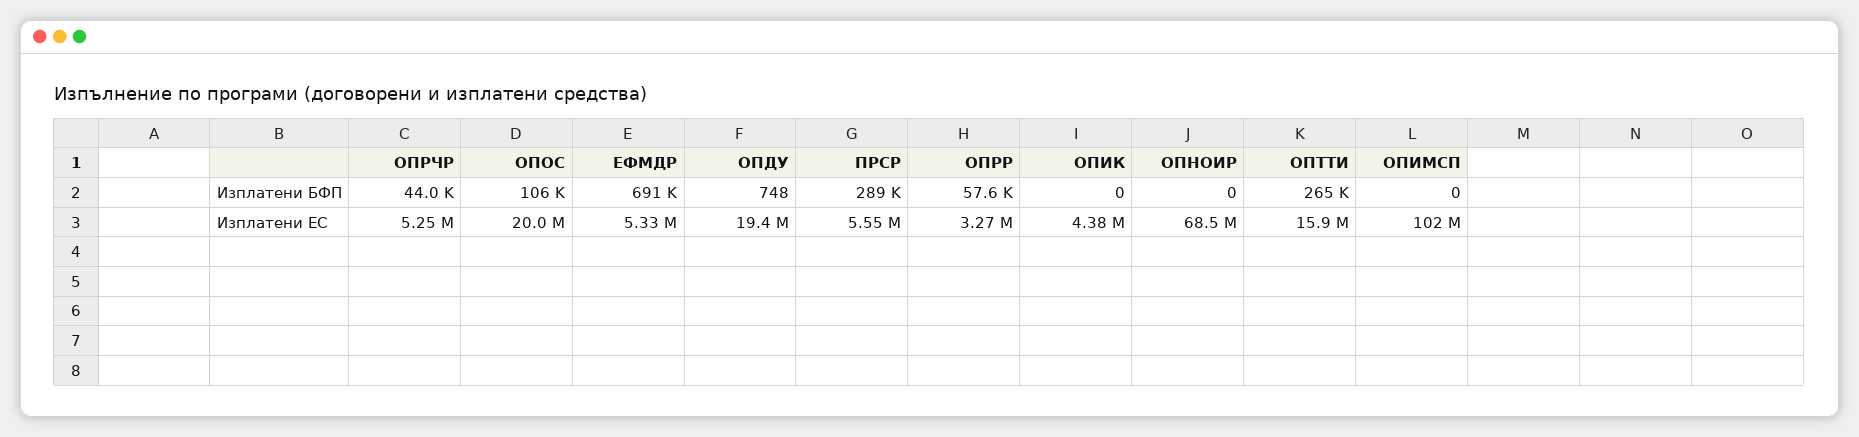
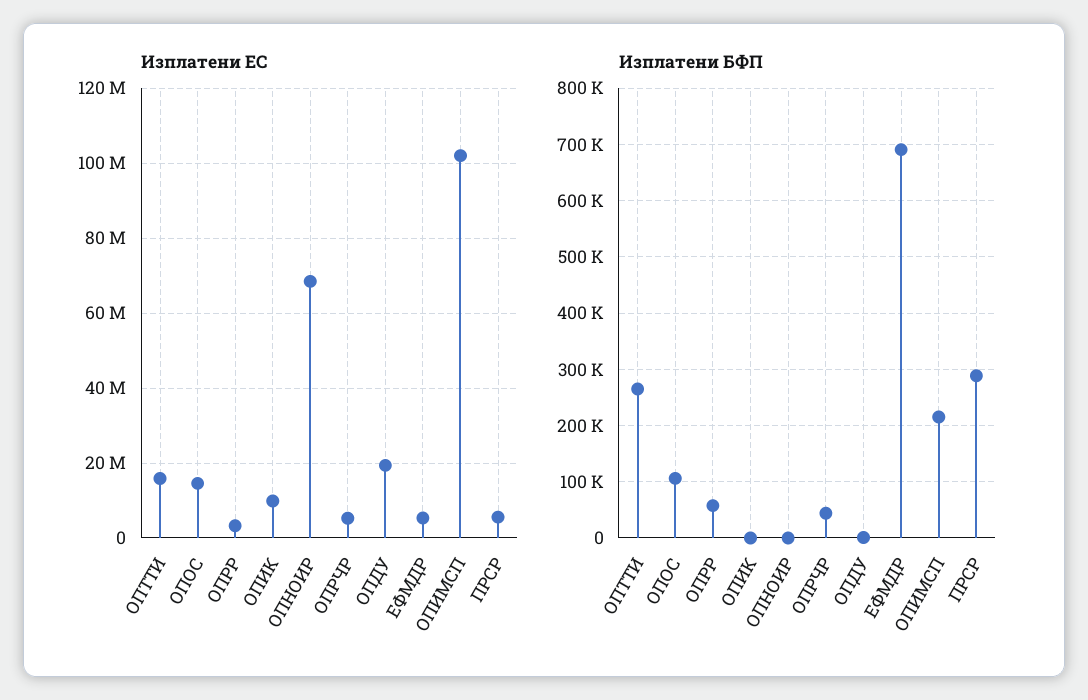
  {
    "Изплатени БФП": {
      "ОПРЧР": 44000,
      "ОПОС": 106000,
      "ЕФМДР": 691000,
      "ОПДУ": 748,
      "ПРСР": 289000,
      "ОПРР": 57600,
      "ОПИК": 0,
      "ОПНОИР": 0,
      "ОПТТИ": 265000,
-     "ОПИМСП": 0
+     "ОПИМСП": 220000
    },
    "Изплатени ЕС": {
      "ОПРЧР": 5250000,
-     "ОПОС": 20000000,
+     "ОПОС": 14000000,
      "ЕФМДР": 5330000,
      "ОПДУ": 19400000,
      "ПРСР": 5550000,
      "ОПРР": 3270000,
-     "ОПИК": 4380000,
+     "ОПИК": 10000000,
      "ОПНОИР": 68500000,
      "ОПТТИ": 15900000,
      "ОПИМСП": 102000000
    }
  }

